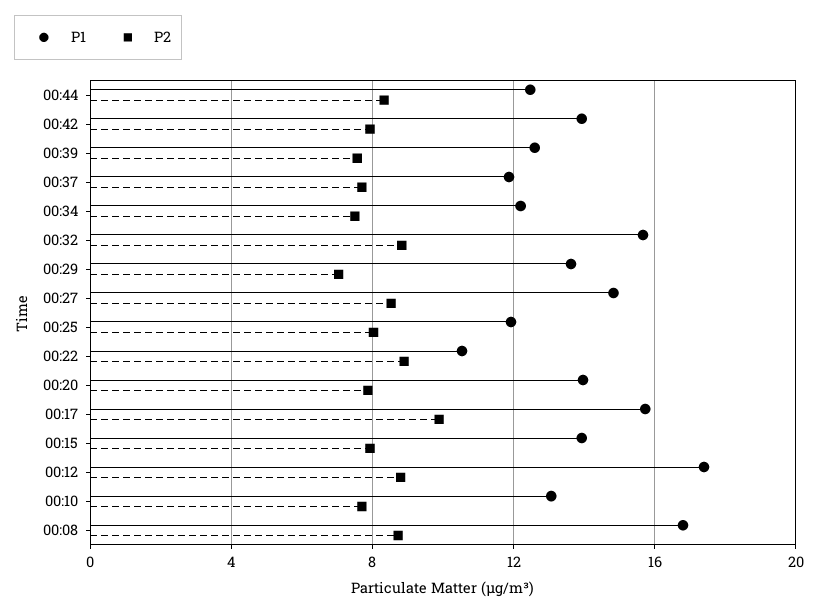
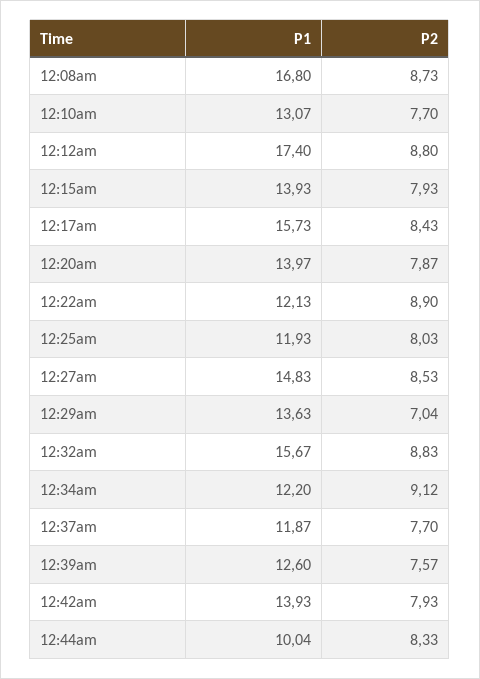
  {
    "P1": {
-     "00:44": 12.5,
+     "00:44": 10.04,
      "00:42": 13.93,
      "00:39": 12.6,
      "00:37": 11.87,
      "00:34": 12.2,
      "00:32": 15.67,
      "00:29": 13.63,
      "00:27": 14.83,
      "00:25": 11.93,
-     "00:22": 10.5,
+     "00:22": 12.13,
      "00:20": 13.97,
      "00:17": 15.73,
      "00:15": 13.93,
      "00:12": 17.4,
      "00:10": 13.07,
      "00:08": 16.8
    },
    "P2": {
      "00:44": 8.33,
      "00:42": 7.93,
      "00:39": 7.57,
      "00:37": 7.7,
-     "00:34": 7.5,
+     "00:34": 9.12,
      "00:32": 8.83,
      "00:29": 7.04,
      "00:27": 8.53,
      "00:25": 8.03,
      "00:22": 8.9,
      "00:20": 7.87,
-     "00:17": 10,
+     "00:17": 8.43,
      "00:15": 7.93,
      "00:12": 8.8,
      "00:10": 7.7,
      "00:08": 8.73
    }
  }

